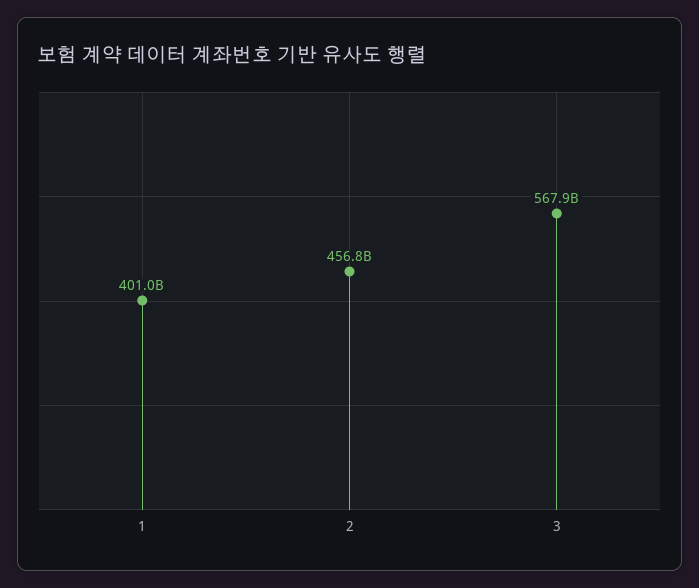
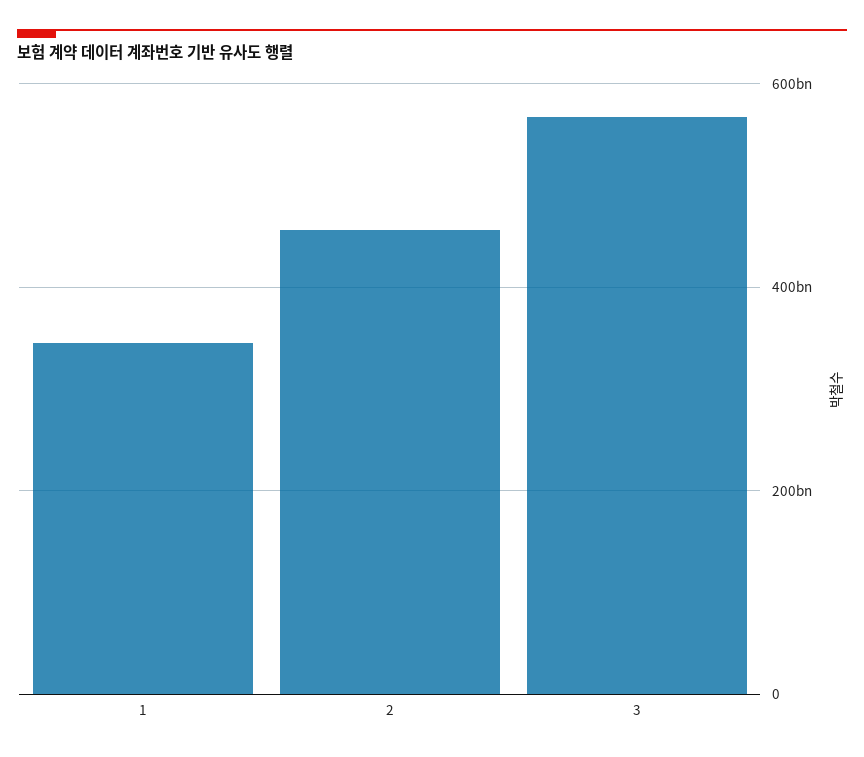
  {
-   "1": 401000000000,
+   "1": 340000000000,
    "2": 456800000000,
    "3": 567900000000
  }

